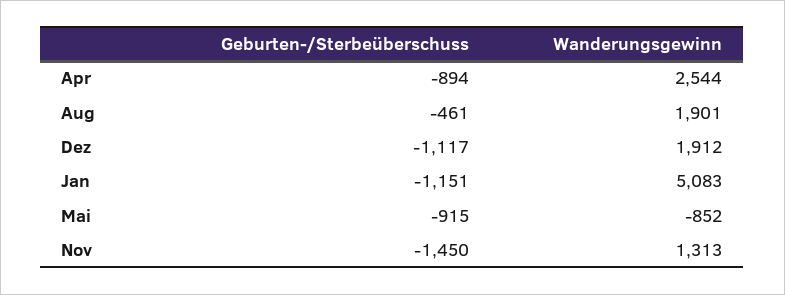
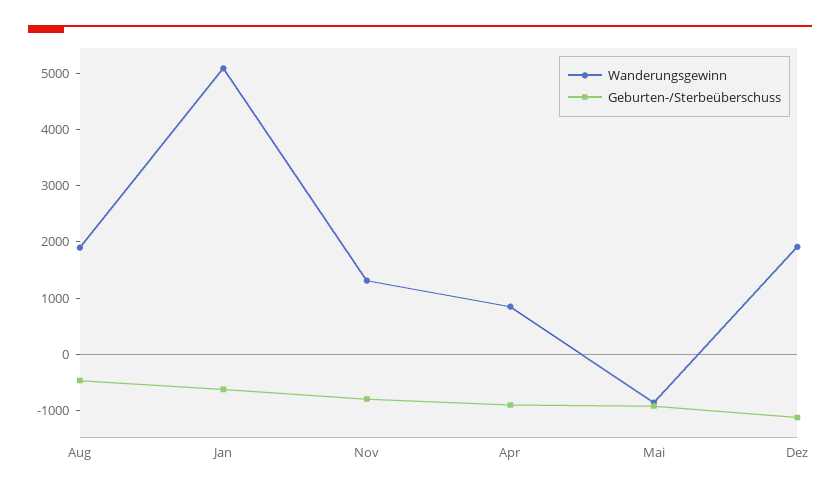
  {
    "Geburten-/Sterbeüberschuss": {
      "Apr": -894,
      "Aug": -461,
      "Dez": -1117,
-     "Jan": -1151,
+     "Jan": -600,
      "Mai": -915,
-     "Nov": -1450
+     "Nov": -800
    },
    "Wanderungsgewinn": {
-     "Apr": 2544,
+     "Apr": 800,
      "Aug": 1901,
      "Dez": 1912,
      "Jan": 5083,
      "Mai": -852,
      "Nov": 1313
    }
  }

